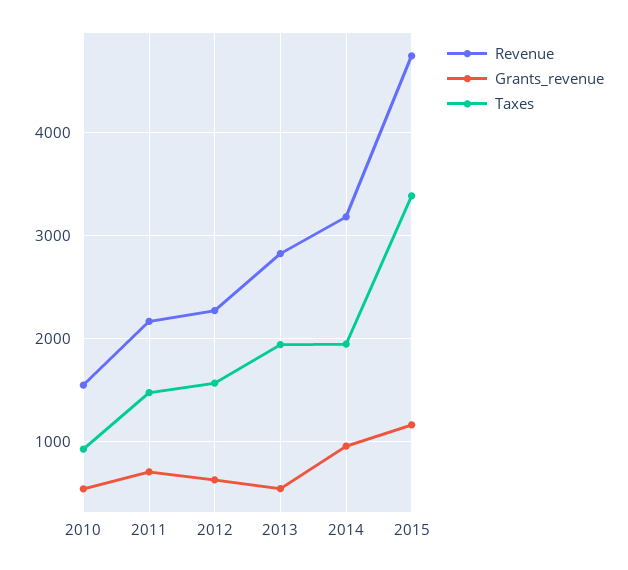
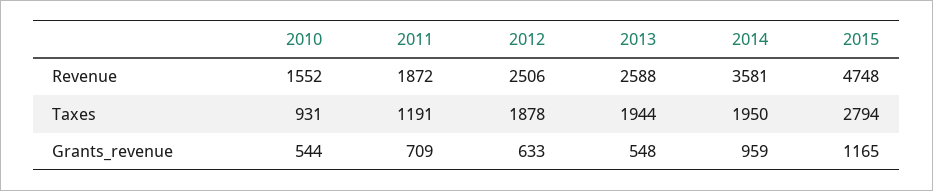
  {
    "Revenue": {
      "2010": 1552,
-     "2011": 2200,
+     "2011": 1872,
-     "2012": 2300,
+     "2012": 2506,
-     "2013": 2800,
+     "2013": 2588,
-     "2014": 3200,
+     "2014": 3581,
      "2015": 4748
    },
    "Grants_revenue": {
      "2010": 544,
      "2011": 709,
      "2012": 633,
      "2013": 548,
      "2014": 959,
      "2015": 1165
    },
    "Taxes": {
      "2010": 931,
-     "2011": 1500,
+     "2011": 1191,
-     "2012": 1600,
+     "2012": 1878,
      "2013": 1944,
      "2014": 1950,
-     "2015": 3400
+     "2015": 2794
    }
  }

